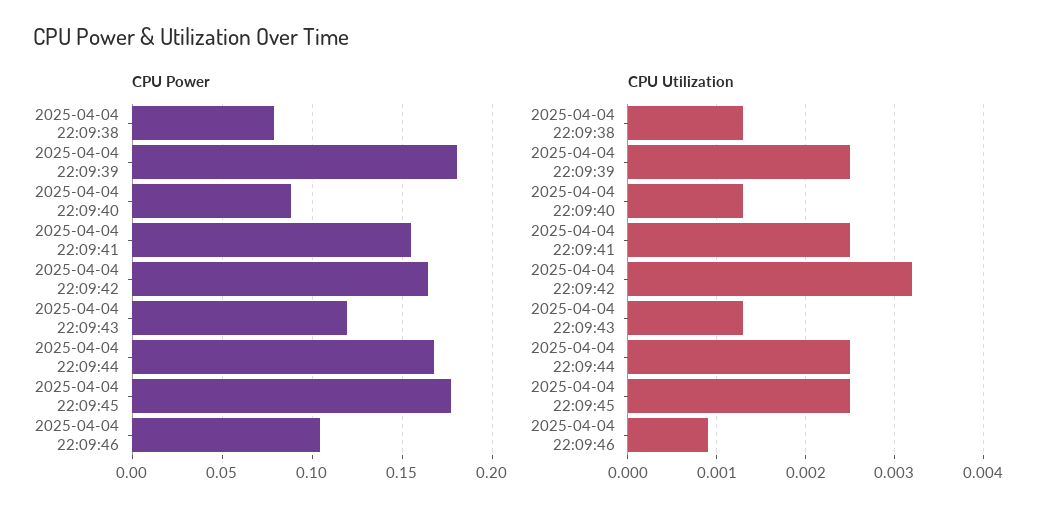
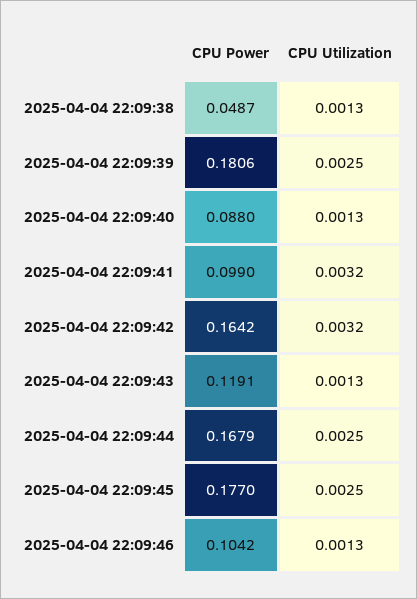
  {
    "CPU Power": {
-     "2025-04-04 22:09:38": 0.08,
+     "2025-04-04 22:09:38": 0.0487,
      "2025-04-04 22:09:39": 0.1806,
      "2025-04-04 22:09:40": 0.088,
-     "2025-04-04 22:09:41": 0.155,
+     "2025-04-04 22:09:41": 0.099,
      "2025-04-04 22:09:42": 0.1642,
      "2025-04-04 22:09:43": 0.1191,
      "2025-04-04 22:09:44": 0.1679,
      "2025-04-04 22:09:45": 0.177,
      "2025-04-04 22:09:46": 0.1042
    },
    "CPU Utilization": {
      "2025-04-04 22:09:38": 0.0013,
      "2025-04-04 22:09:39": 0.0025,
      "2025-04-04 22:09:40": 0.0013,
-     "2025-04-04 22:09:41": 0.0025,
+     "2025-04-04 22:09:41": 0.0032,
      "2025-04-04 22:09:42": 0.0032,
      "2025-04-04 22:09:43": 0.0013,
      "2025-04-04 22:09:44": 0.0025,
      "2025-04-04 22:09:45": 0.0025,
-     "2025-04-04 22:09:46": 0.0009
+     "2025-04-04 22:09:46": 0.0013
    }
  }

